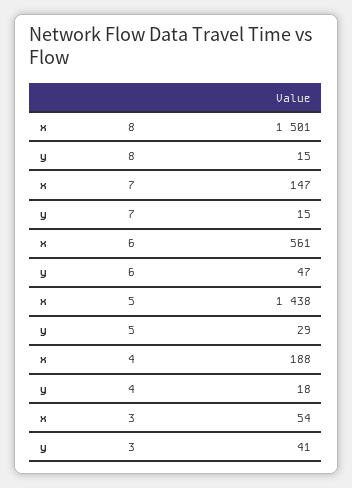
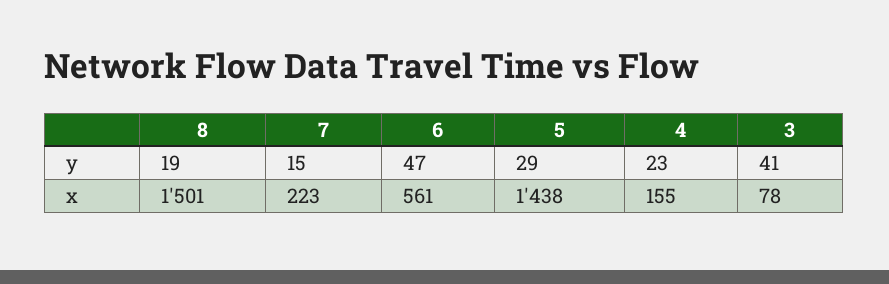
  {
    "x": {
      "8": 1501,
-     "7": 147,
+     "7": 223,
      "6": 561,
      "5": 1438,
-     "4": 188,
+     "4": 155,
-     "3": 54
+     "3": 78
    },
    "y": {
-     "8": 15,
+     "8": 19,
      "7": 15,
      "6": 47,
      "5": 29,
-     "4": 18,
+     "4": 23,
      "3": 41
    }
  }

